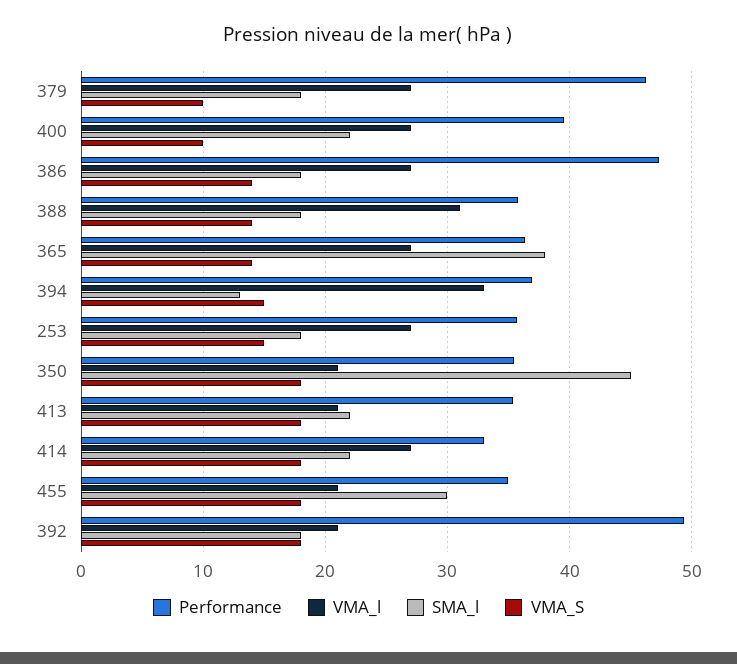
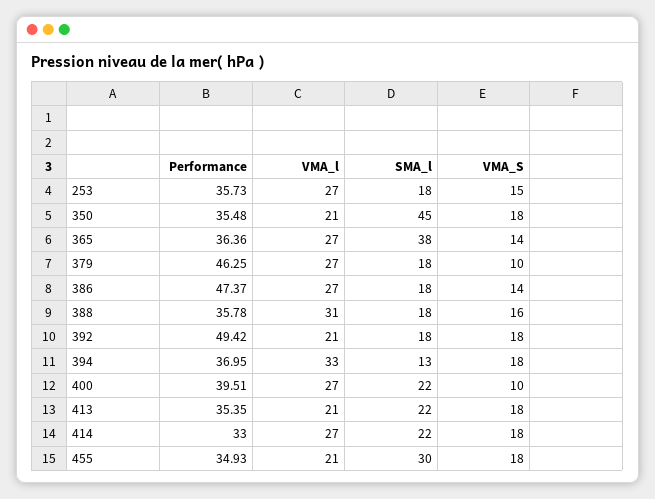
  {
    "Performance": {
      "379": 46.25,
      "400": 39.51,
      "386": 47.37,
      "388": 35.78,
      "365": 36.36,
      "394": 36.95,
      "253": 35.73,
      "350": 35.48,
      "413": 35.35,
      "414": 33,
      "455": 34.93,
      "392": 49.42
    },
    "VMA_l": {
      "379": 27,
      "400": 27,
      "386": 27,
      "388": 31,
      "365": 27,
      "394": 33,
      "253": 27,
      "350": 21,
      "413": 21,
      "414": 27,
      "455": 21,
      "392": 21
    },
    "SMA_l": {
      "379": 18,
      "400": 22,
      "386": 18,
      "388": 18,
      "365": 38,
      "394": 13,
      "253": 18,
      "350": 45,
      "413": 22,
      "414": 22,
      "455": 30,
      "392": 18
    },
    "VMA_S": {
      "379": 10,
      "400": 10,
      "386": 14,
-     "388": 14,
+     "388": 16,
      "365": 14,
-     "394": 15,
+     "394": 18,
      "253": 15,
      "350": 18,
      "413": 18,
      "414": 18,
      "455": 18,
      "392": 18
    }
  }

